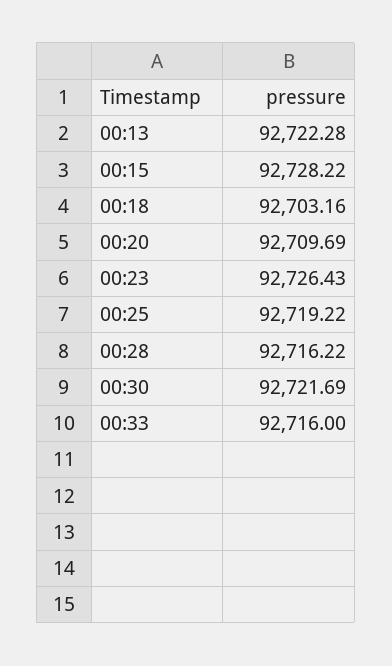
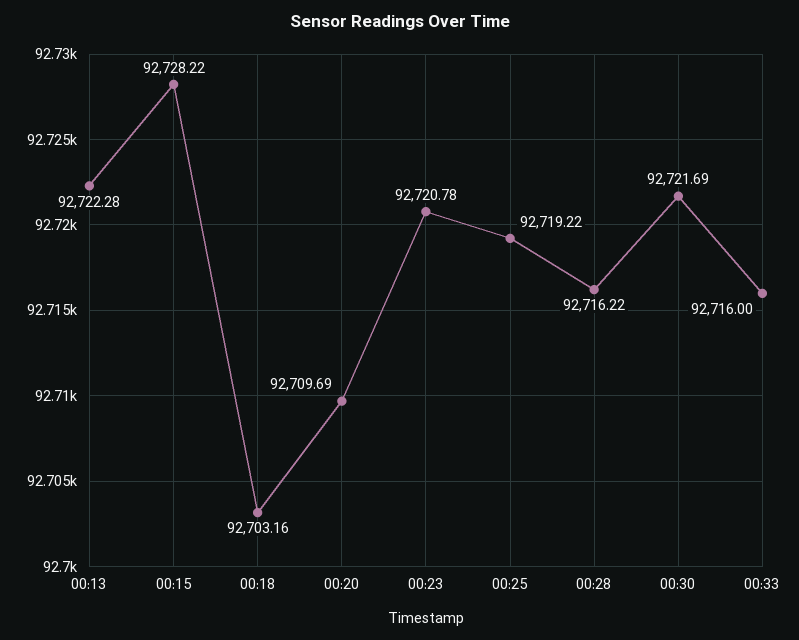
  {
    "00:13": 92722.28,
    "00:15": 92728.22,
    "00:18": 92703.16,
    "00:20": 92709.69,
-   "00:23": 92726.43,
+   "00:23": 92720.78,
    "00:25": 92719.22,
    "00:28": 92716.22,
    "00:30": 92721.69,
    "00:33": 92716
  }

